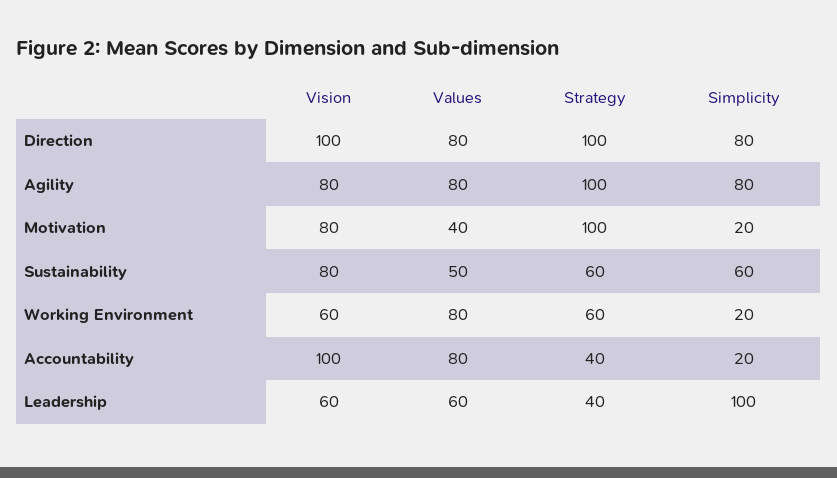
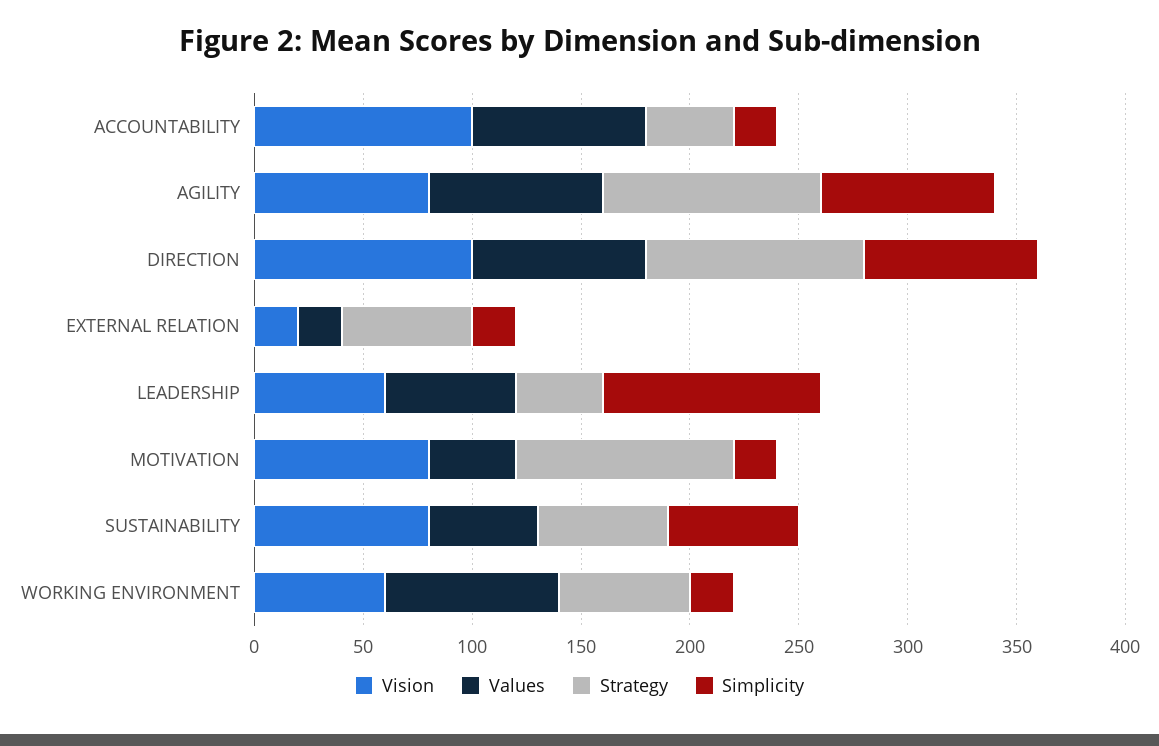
  {
    "Vision": {
      "Direction": 100,
      "Agility": 80,
      "Motivation": 80,
      "Sustainability": 80,
      "Working Environment": 60,
      "Accountability": 100,
-     "Leadership": 60
+     "Leadership": 60,
+     "EXTERNAL RELATION": 20
    },
    "Values": {
      "Direction": 80,
      "Agility": 80,
      "Motivation": 40,
      "Sustainability": 50,
      "Working Environment": 80,
      "Accountability": 80,
-     "Leadership": 60
+     "Leadership": 60,
+     "EXTERNAL RELATION": 20
    },
    "Strategy": {
      "Direction": 100,
      "Agility": 100,
      "Motivation": 100,
      "Sustainability": 60,
      "Working Environment": 60,
      "Accountability": 40,
-     "Leadership": 40
+     "Leadership": 40,
+     "EXTERNAL RELATION": 60
    },
    "Simplicity": {
      "Direction": 80,
      "Agility": 80,
      "Motivation": 20,
      "Sustainability": 60,
      "Working Environment": 20,
      "Accountability": 20,
-     "Leadership": 100
+     "Leadership": 100,
+     "EXTERNAL RELATION": 20
    }
  }

